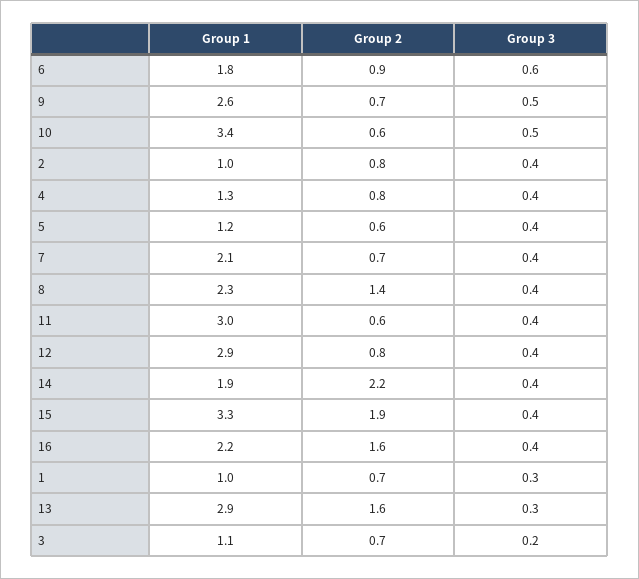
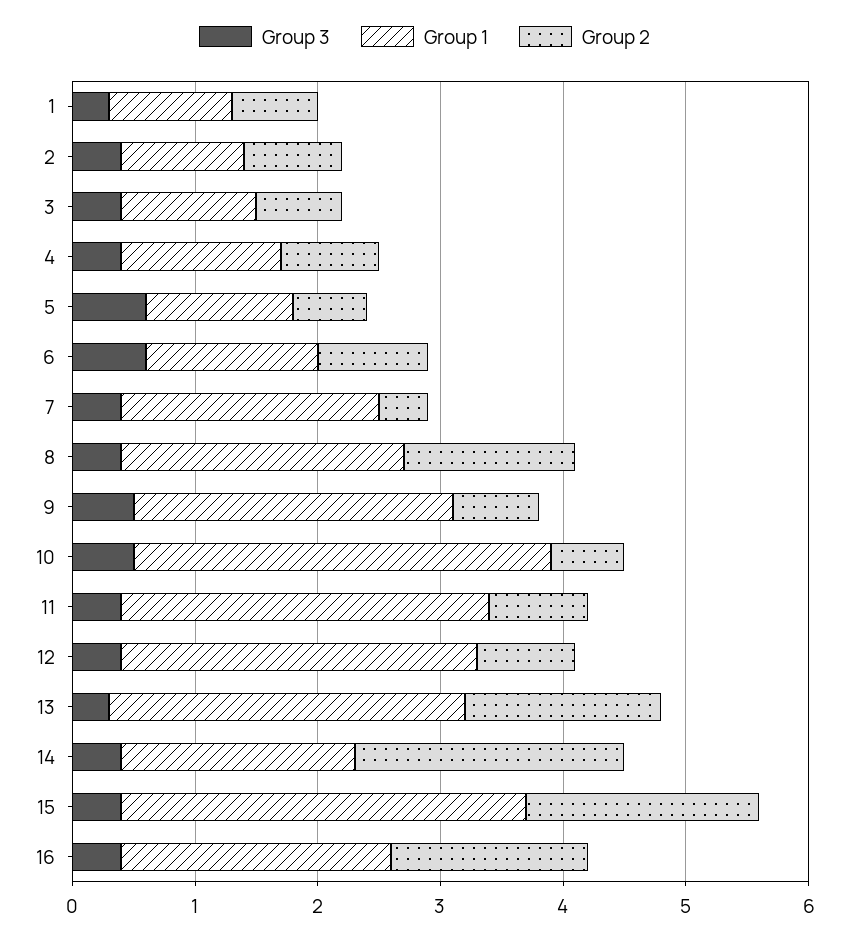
  {
    "Group 1": {
-     "6": 1.8,
+     "6": 1.4,
      "9": 2.6,
      "10": 3.4,
      "2": 1,
      "4": 1.3,
      "5": 1.2,
      "7": 2.1,
      "8": 2.3,
      "11": 3,
      "12": 2.9,
      "14": 1.9,
      "15": 3.3,
      "16": 2.2,
      "1": 1,
      "13": 2.9,
      "3": 1.1
    },
    "Group 2": {
      "6": 0.9,
      "9": 0.7,
      "10": 0.6,
      "2": 0.8,
      "4": 0.8,
      "5": 0.6,
-     "7": 0.7,
+     "7": 0.4,
      "8": 1.4,
-     "11": 0.6,
+     "11": 0.8,
      "12": 0.8,
      "14": 2.2,
      "15": 1.9,
      "16": 1.6,
      "1": 0.7,
      "13": 1.6,
      "3": 0.7
    },
    "Group 3": {
      "6": 0.6,
      "9": 0.5,
      "10": 0.5,
      "2": 0.4,
      "4": 0.4,
-     "5": 0.4,
+     "5": 0.6,
      "7": 0.4,
      "8": 0.4,
      "11": 0.4,
      "12": 0.4,
      "14": 0.4,
      "15": 0.4,
      "16": 0.4,
      "1": 0.3,
      "13": 0.3,
-     "3": 0.2
+     "3": 0.4
    }
  }

